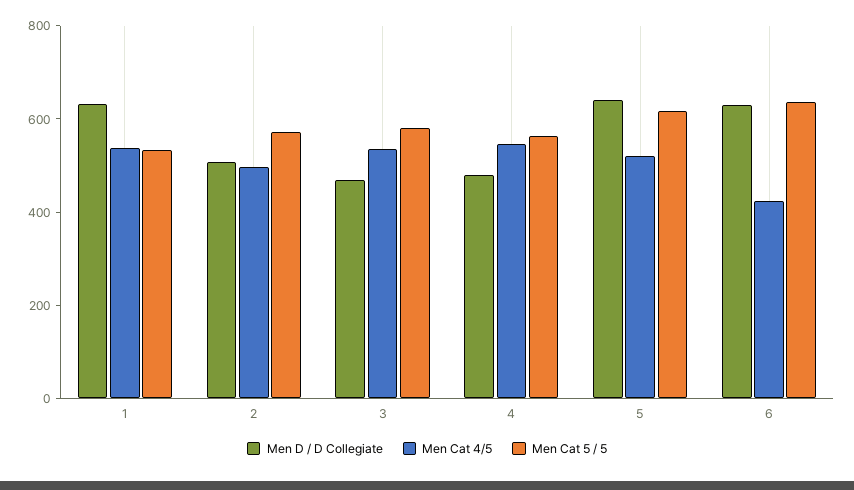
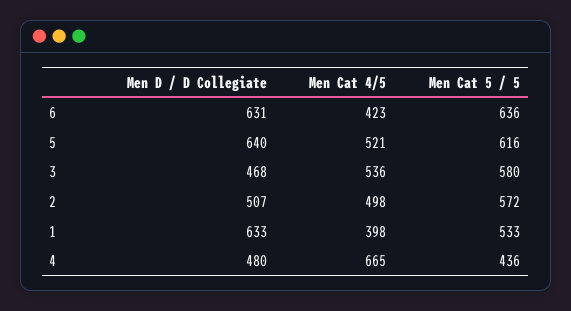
  {
    "Men D / D Collegiate": {
      "1": 633,
      "2": 507,
      "3": 468,
      "4": 480,
      "5": 640,
      "6": 631
    },
    "Men Cat 4/5": {
-     "1": 550,
+     "1": 398,
      "2": 498,
      "3": 536,
-     "4": 550,
+     "4": 665,
      "5": 521,
      "6": 423
    },
    "Men Cat 5 / 5": {
      "1": 533,
      "2": 572,
      "3": 580,
-     "4": 550,
+     "4": 436,
      "5": 616,
      "6": 636
    }
  }

